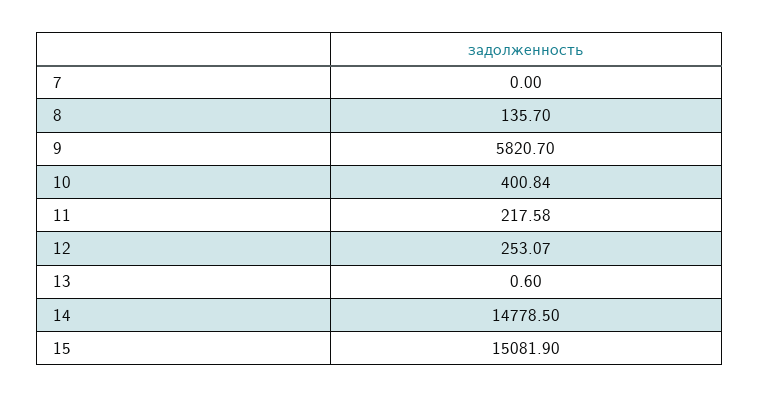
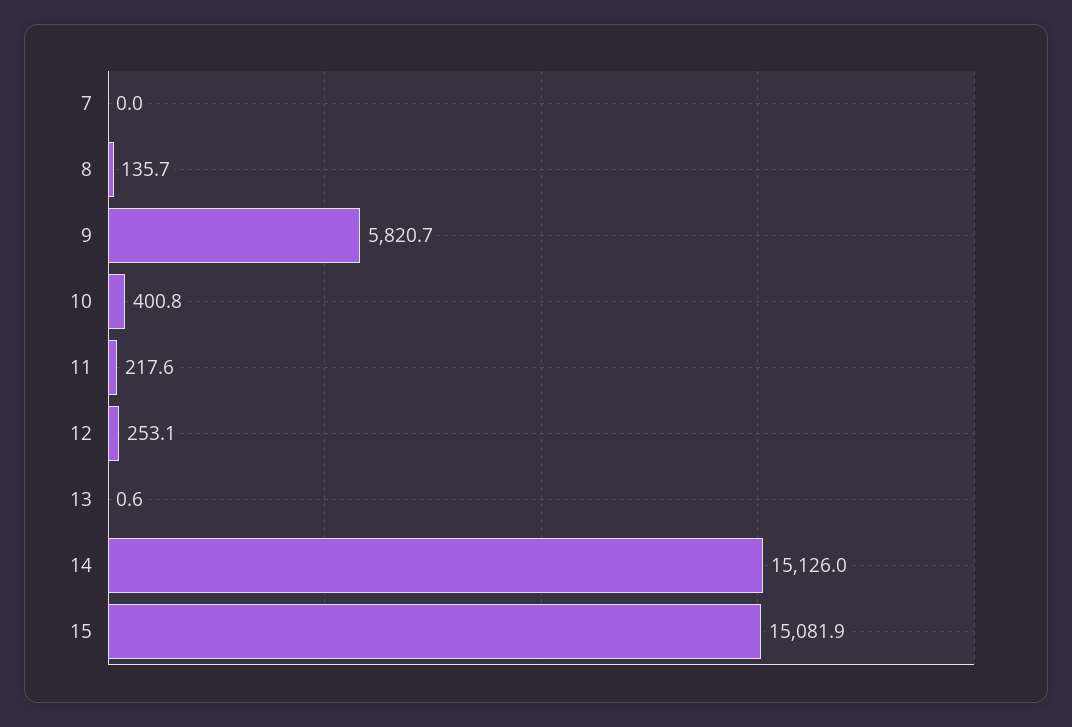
  {
    "7": 0,
    "8": 135.7,
    "9": 5820.7,
    "10": 400.84,
    "11": 217.58,
    "12": 253.07,
    "13": 0.6,
-   "14": 14778.5,
+   "14": 15126,
    "15": 15081.9
  }

